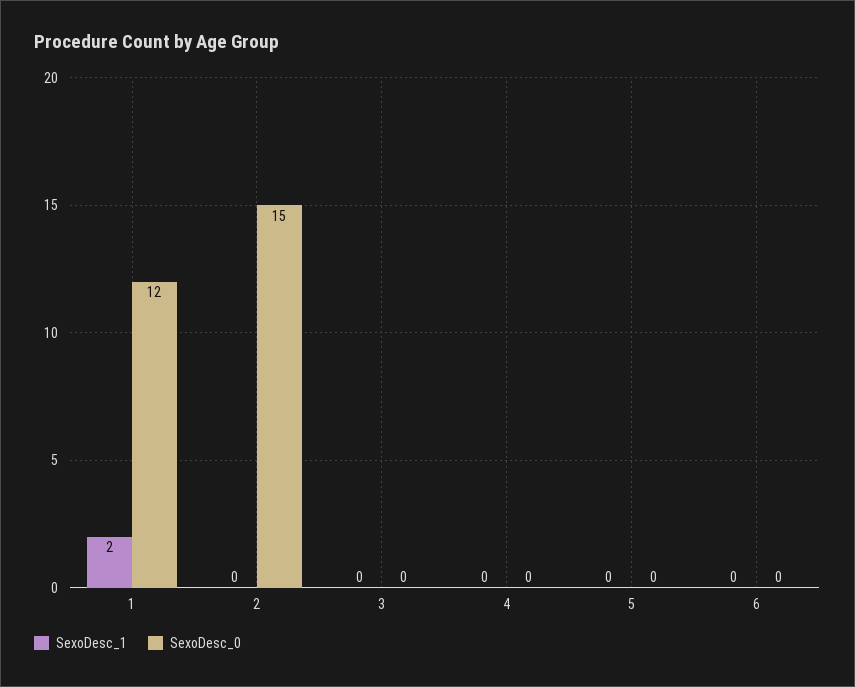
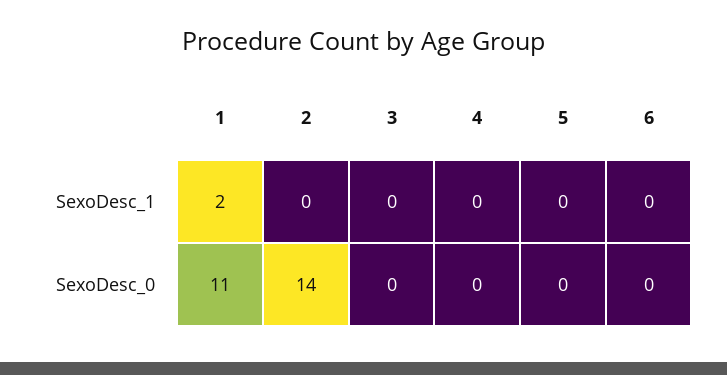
  {
    "SexoDesc_1": {
      "1": 2,
      "2": 0,
      "3": 0,
      "4": 0,
      "5": 0,
      "6": 0
    },
    "SexoDesc_0": {
-     "1": 12,
+     "1": 11,
-     "2": 15,
+     "2": 14,
      "3": 0,
      "4": 0,
      "5": 0,
      "6": 0
    }
  }

